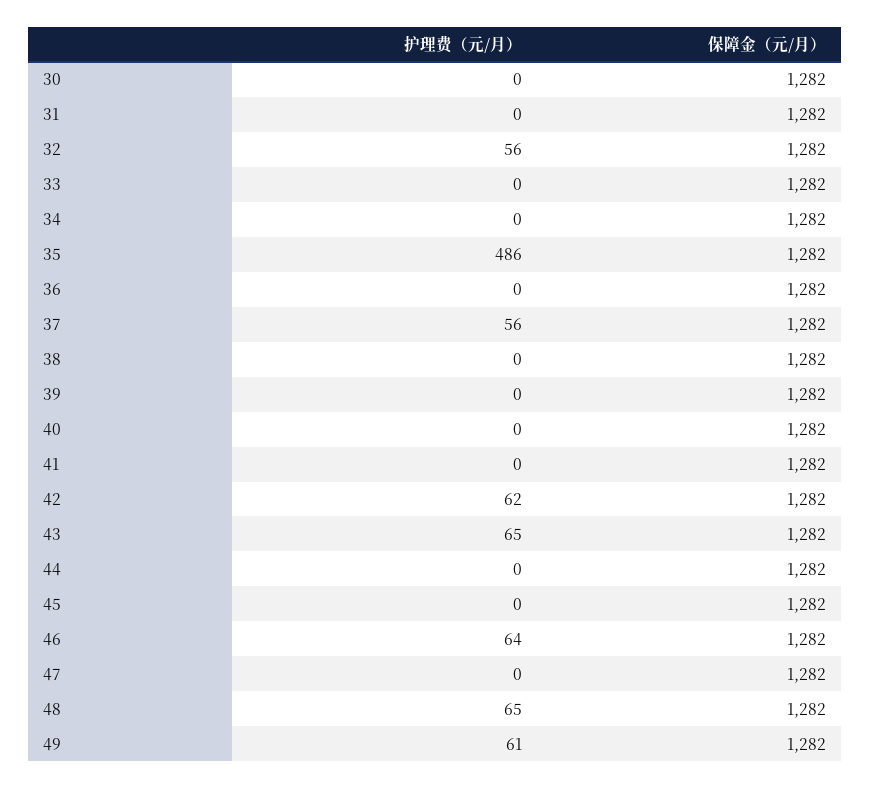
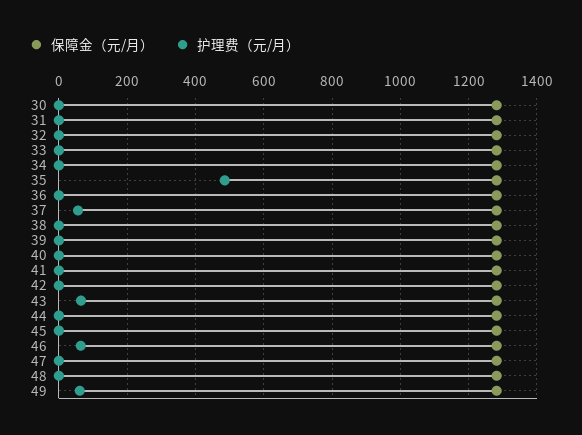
  {
    "护理费（元/月）": {
      "30": 0,
      "31": 0,
-     "32": 56,
+     "32": 0,
      "33": 0,
      "34": 0,
      "35": 486,
      "36": 0,
      "37": 56,
      "38": 0,
      "39": 0,
      "40": 0,
      "41": 0,
-     "42": 62,
+     "42": 0,
      "43": 65,
      "44": 0,
      "45": 0,
      "46": 64,
      "47": 0,
-     "48": 65,
+     "48": 0,
      "49": 61
    },
    "保障金（元/月）": {
      "30": 1282,
      "31": 1282,
      "32": 1282,
      "33": 1282,
      "34": 1282,
      "35": 1282,
      "36": 1282,
      "37": 1282,
      "38": 1282,
      "39": 1282,
      "40": 1282,
      "41": 1282,
      "42": 1282,
      "43": 1282,
      "44": 1282,
      "45": 1282,
      "46": 1282,
      "47": 1282,
      "48": 1282,
      "49": 1282
    }
  }

